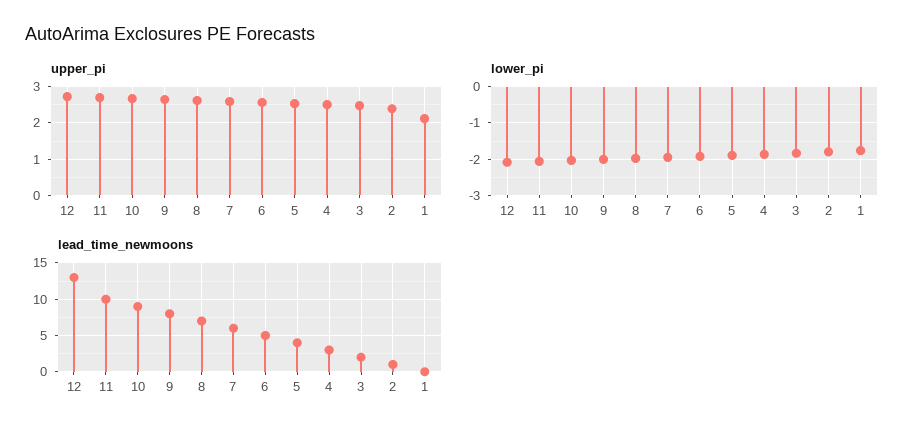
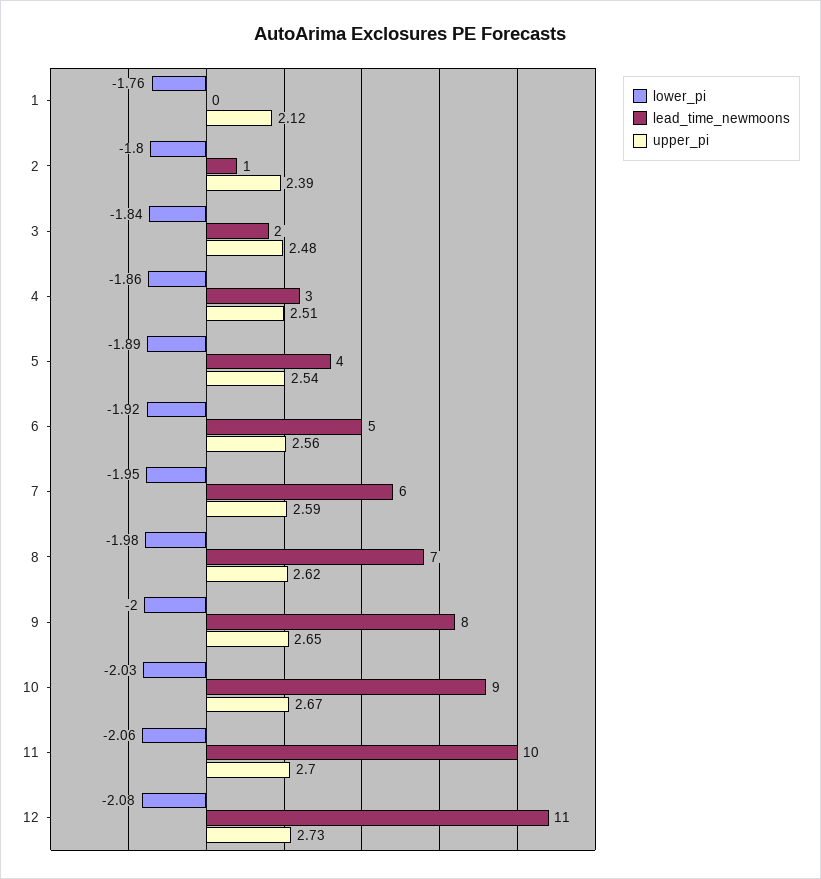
  {
    "upper_pi": {
      "12": 2.73,
      "11": 2.7,
      "10": 2.67,
      "9": 2.65,
      "8": 2.62,
      "7": 2.59,
      "6": 2.56,
      "5": 2.54,
      "4": 2.51,
      "3": 2.48,
      "2": 2.39,
      "1": 2.12
    },
    "lower_pi": {
      "12": -2.08,
      "11": -2.06,
      "10": -2.03,
      "9": -2,
      "8": -1.98,
      "7": -1.95,
      "6": -1.92,
      "5": -1.89,
      "4": -1.86,
      "3": -1.84,
      "2": -1.8,
      "1": -1.76
    },
    "lead_time_newmoons": {
-     "12": 13,
+     "12": 11,
      "11": 10,
      "10": 9,
      "9": 8,
      "8": 7,
      "7": 6,
      "6": 5,
      "5": 4,
      "4": 3,
      "3": 2,
      "2": 1,
      "1": 0
    }
  }

